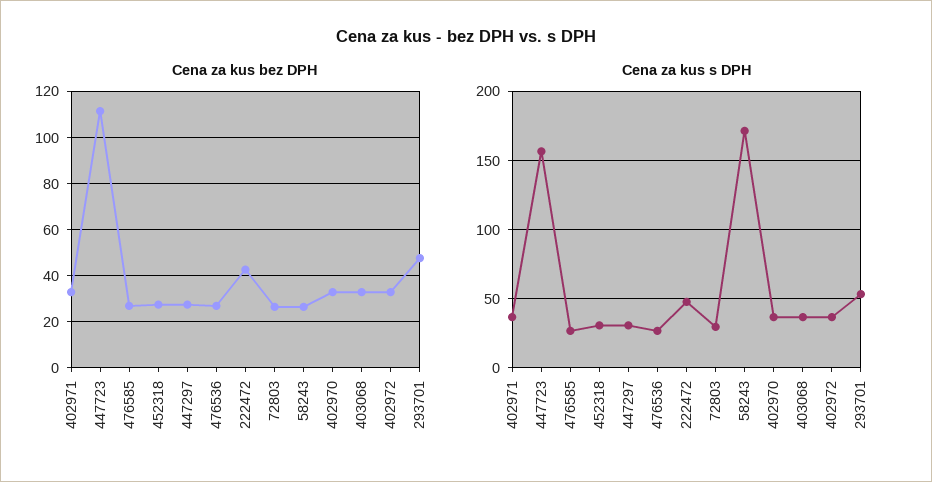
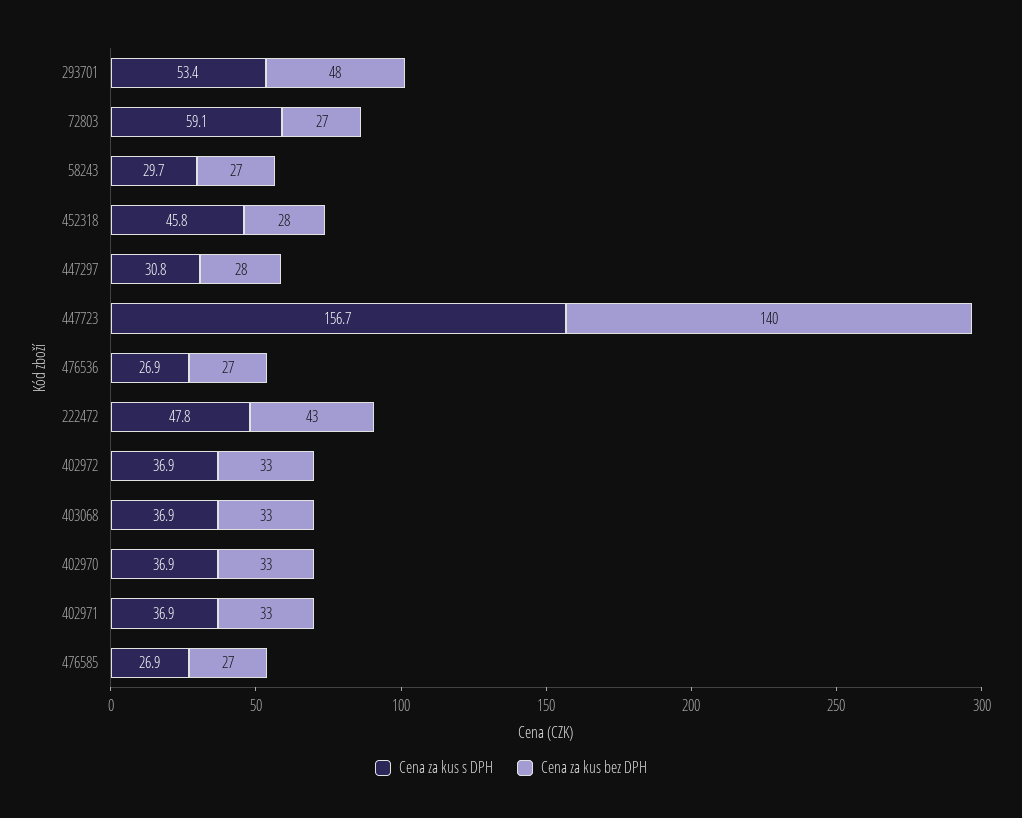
  {
    "Cena za kus bez DPH": {
      "402971": 33,
-     "447723": 110,
+     "447723": 140,
      "476585": 27,
      "452318": 28,
      "447297": 28,
      "476536": 27,
      "222472": 43,
      "72803": 27,
      "58243": 27,
      "402970": 33,
      "403068": 33,
      "402972": 33,
      "293701": 48
    },
    "Cena za kus s DPH": {
      "402971": 36.9,
      "447723": 156.7,
      "476585": 26.9,
-     "452318": 30,
+     "452318": 45.8,
      "447297": 30.8,
      "476536": 26.9,
      "222472": 47.8,
-     "72803": 30,
+     "72803": 59.1,
-     "58243": 170,
+     "58243": 29.7,
      "402970": 36.9,
      "403068": 36.9,
      "402972": 36.9,
      "293701": 53.4
    }
  }

